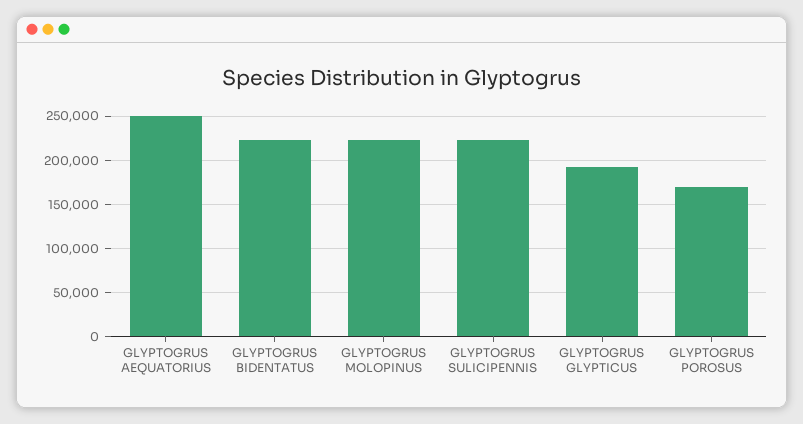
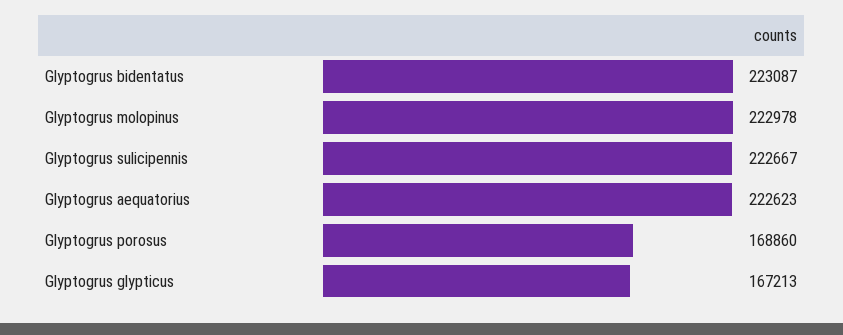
  {
-   "GLYPTOGRUS AEQUATORIUS": 250000,
+   "GLYPTOGRUS AEQUATORIUS": 222623,
    "GLYPTOGRUS BIDENTATUS": 223087,
    "GLYPTOGRUS MOLOPINUS": 222978,
    "GLYPTOGRUS SULICIPENNIS": 222667,
-   "GLYPTOGRUS GLYPTICUS": 190000,
+   "GLYPTOGRUS GLYPTICUS": 167213,
    "GLYPTOGRUS POROSUS": 168860
  }

